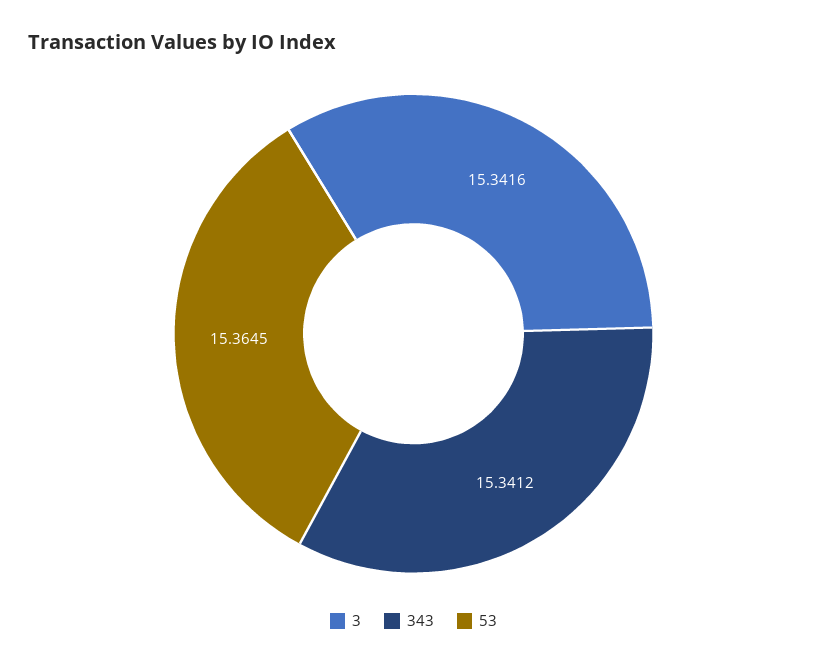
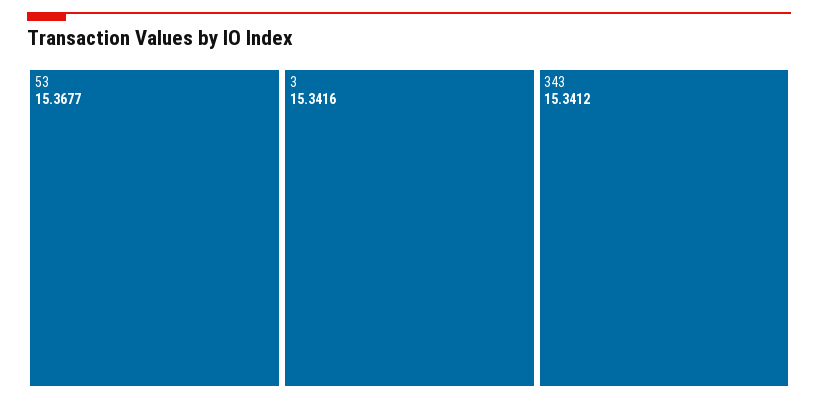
  {
    "3": 15.3416,
    "343": 15.3412,
-   "53": 15.3645
+   "53": 15.3677
  }

